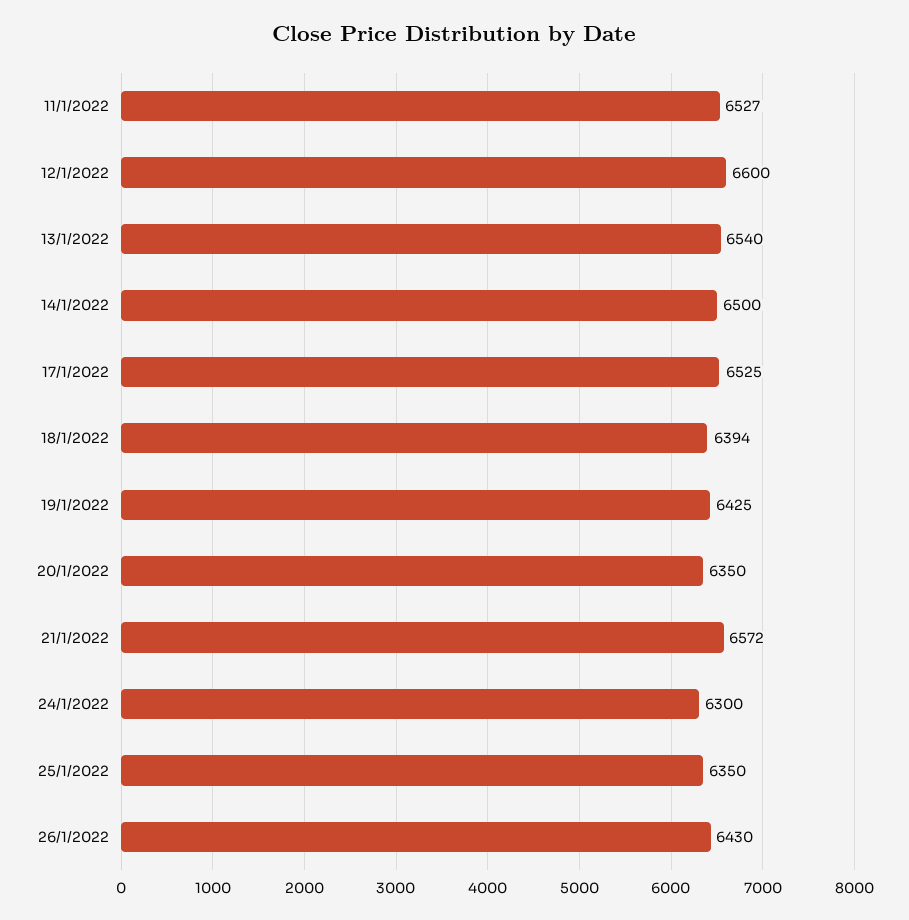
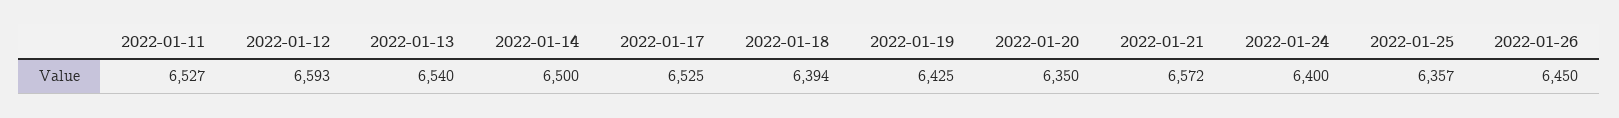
  {
    "11/1/2022": 6527,
-   "12/1/2022": 6600,
+   "12/1/2022": 6593,
    "13/1/2022": 6540,
    "14/1/2022": 6500,
    "17/1/2022": 6525,
    "18/1/2022": 6394,
    "19/1/2022": 6425,
    "20/1/2022": 6350,
    "21/1/2022": 6572,
-   "24/1/2022": 6300,
+   "24/1/2022": 6400,
-   "25/1/2022": 6350,
+   "25/1/2022": 6357,
-   "26/1/2022": 6430
+   "26/1/2022": 6450
  }

